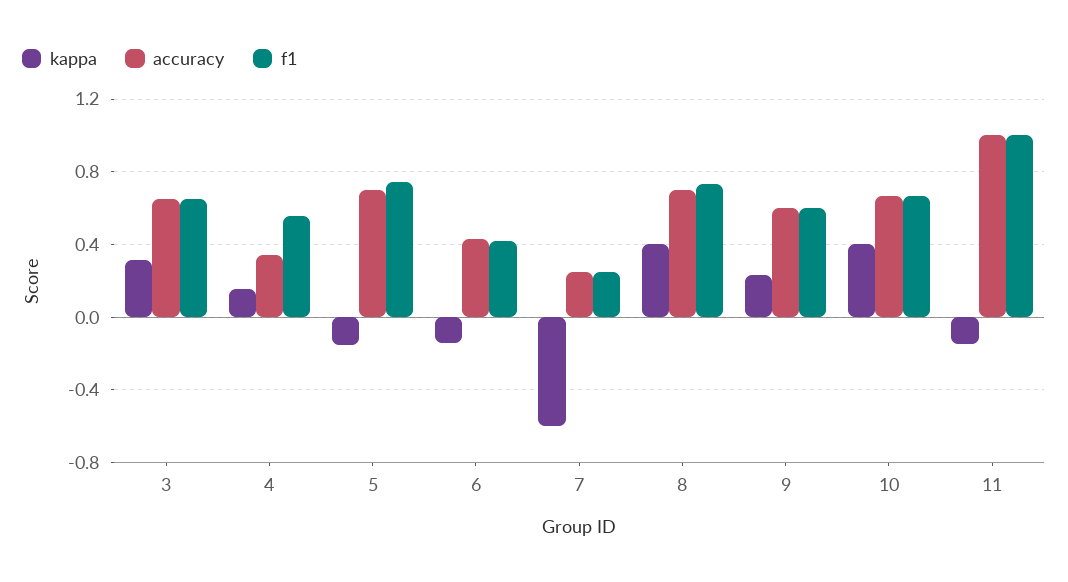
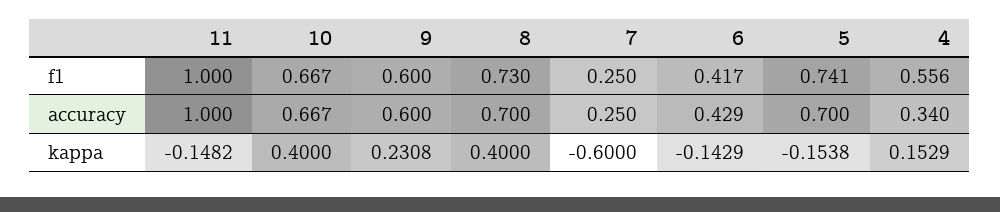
  {
    "kappa": {
-     "3": 0.3,
      "4": 0.1529,
      "5": -0.1538,
      "6": -0.1429,
      "7": -0.6,
      "8": 0.4,
      "9": 0.2308,
      "10": 0.4,
      "11": -0.1482
    },
    "accuracy": {
-     "3": 0.65,
      "4": 0.34,
      "5": 0.7,
      "6": 0.429,
      "7": 0.25,
      "8": 0.7,
      "9": 0.6,
      "10": 0.667,
      "11": 1
    },
    "f1": {
-     "3": 0.65,
      "4": 0.556,
      "5": 0.741,
      "6": 0.417,
      "7": 0.25,
      "8": 0.73,
      "9": 0.6,
      "10": 0.667,
      "11": 1
    }
  }

